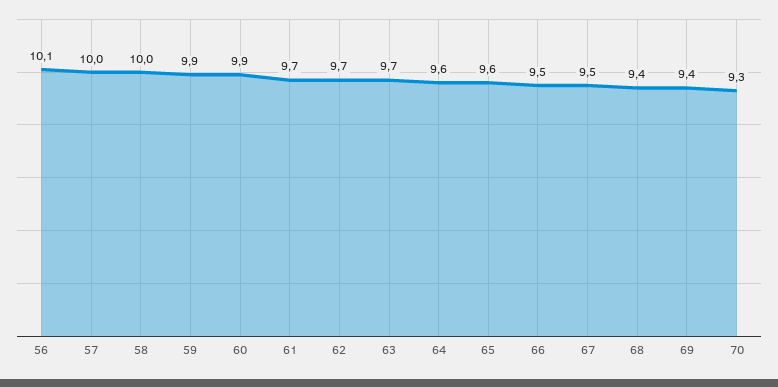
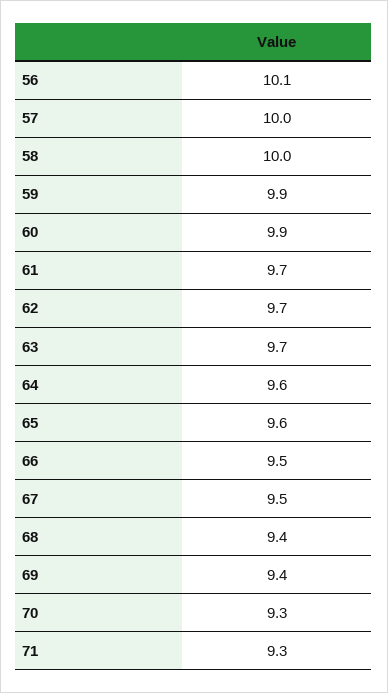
  {
    "56": 10.1,
    "57": 10,
    "58": 10,
    "59": 9.9,
    "60": 9.9,
    "61": 9.7,
    "62": 9.7,
    "63": 9.7,
    "64": 9.6,
    "65": 9.6,
    "66": 9.5,
    "67": 9.5,
    "68": 9.4,
    "69": 9.4,
-   "70": 9.3
+   "70": 9.3,
+   "71": 9.3
  }

